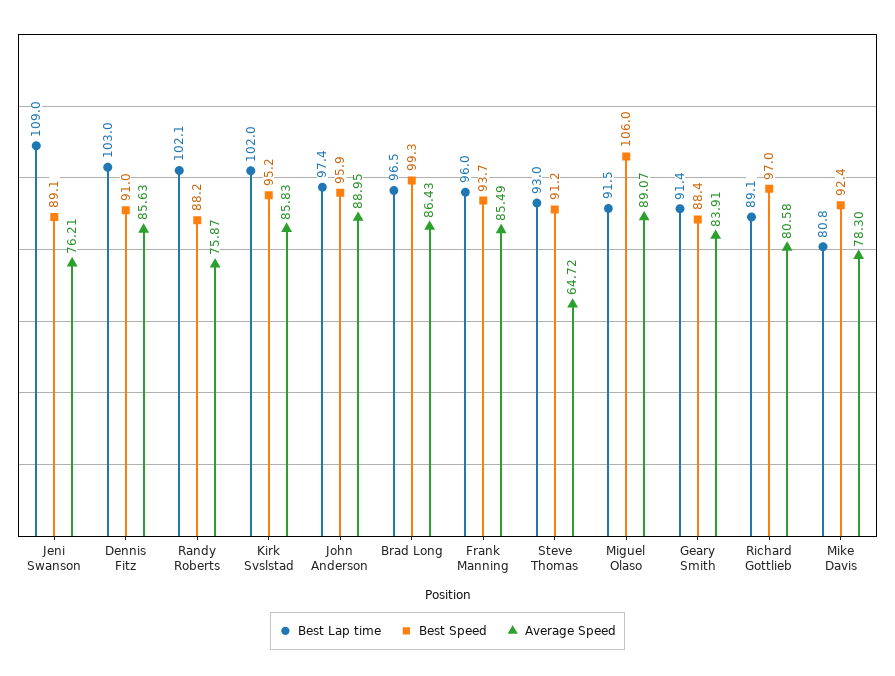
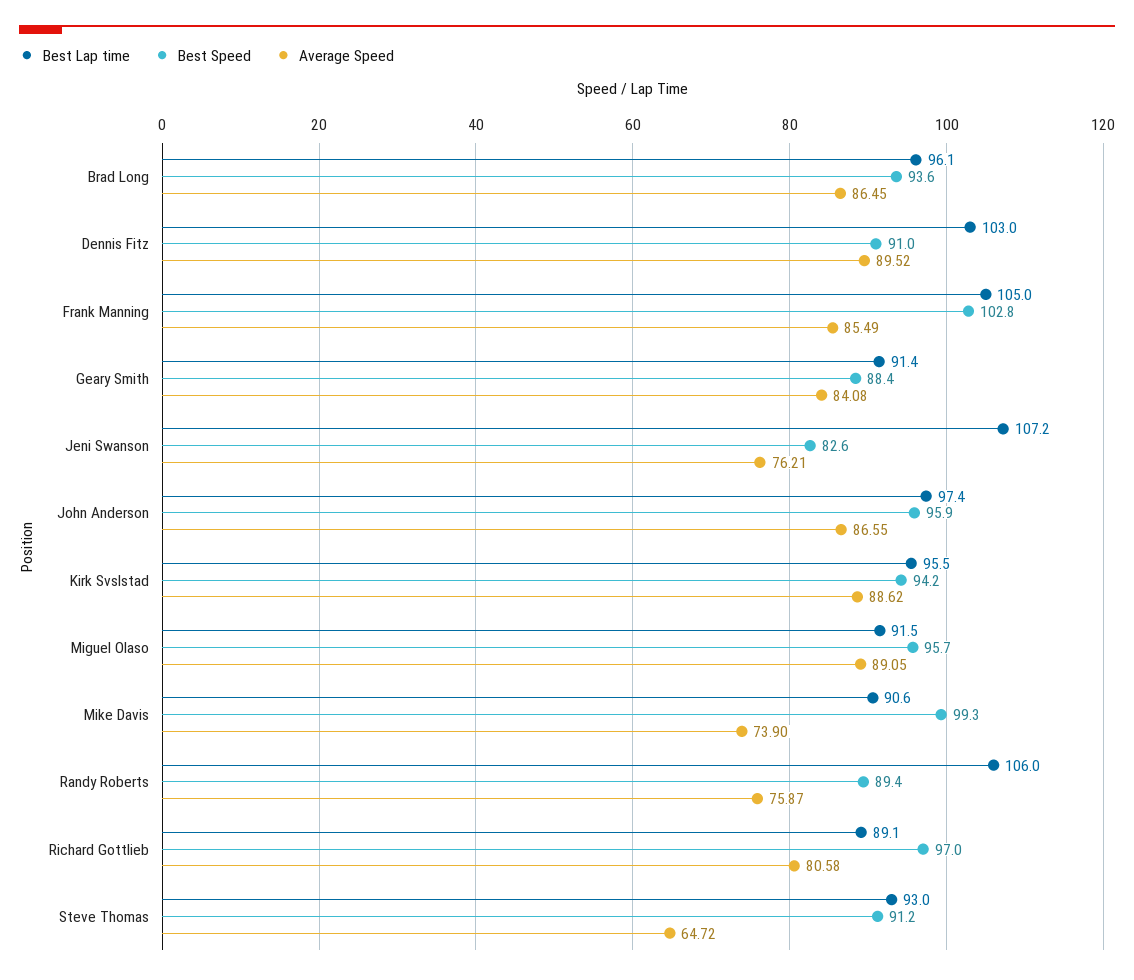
  {
    "Best Lap time": {
-     "Jeni Swanson": 109,
+     "Jeni Swanson": 107.2,
      "Dennis Fitz": 103,
-     "Randy Roberts": 102.1,
+     "Randy Roberts": 106,
-     "Kirk Svslstad": 102,
+     "Kirk Svslstad": 95.5,
      "John Anderson": 97.4,
-     "Brad Long": 96.5,
+     "Brad Long": 96.1,
-     "Frank Manning": 96,
+     "Frank Manning": 105,
      "Steve Thomas": 93,
      "Miguel Olaso": 91.5,
      "Geary Smith": 91.4,
      "Richard Gottlieb": 89.1,
-     "Mike Davis": 80.8
+     "Mike Davis": 90.6
    },
    "Best Speed": {
-     "Jeni Swanson": 89.1,
+     "Jeni Swanson": 82.6,
      "Dennis Fitz": 91,
-     "Randy Roberts": 88.2,
+     "Randy Roberts": 89.4,
-     "Kirk Svslstad": 95.2,
+     "Kirk Svslstad": 94.2,
      "John Anderson": 95.9,
-     "Brad Long": 99.3,
+     "Brad Long": 93.6,
-     "Frank Manning": 93.7,
+     "Frank Manning": 102.8,
      "Steve Thomas": 91.2,
-     "Miguel Olaso": 106,
+     "Miguel Olaso": 95.7,
      "Geary Smith": 88.4,
      "Richard Gottlieb": 97,
-     "Mike Davis": 92.4
+     "Mike Davis": 99.3
    },
    "Average Speed": {
      "Jeni Swanson": 76.21,
-     "Dennis Fitz": 85.63,
+     "Dennis Fitz": 89.52,
      "Randy Roberts": 75.87,
-     "Kirk Svslstad": 85.83,
+     "Kirk Svslstad": 88.62,
-     "John Anderson": 88.95,
+     "John Anderson": 86.55,
-     "Brad Long": 86.43,
+     "Brad Long": 86.45,
      "Frank Manning": 85.49,
      "Steve Thomas": 64.72,
-     "Miguel Olaso": 89.07,
+     "Miguel Olaso": 89.05,
-     "Geary Smith": 83.91,
+     "Geary Smith": 84.08,
      "Richard Gottlieb": 80.58,
-     "Mike Davis": 78.3
+     "Mike Davis": 73.9
    }
  }

